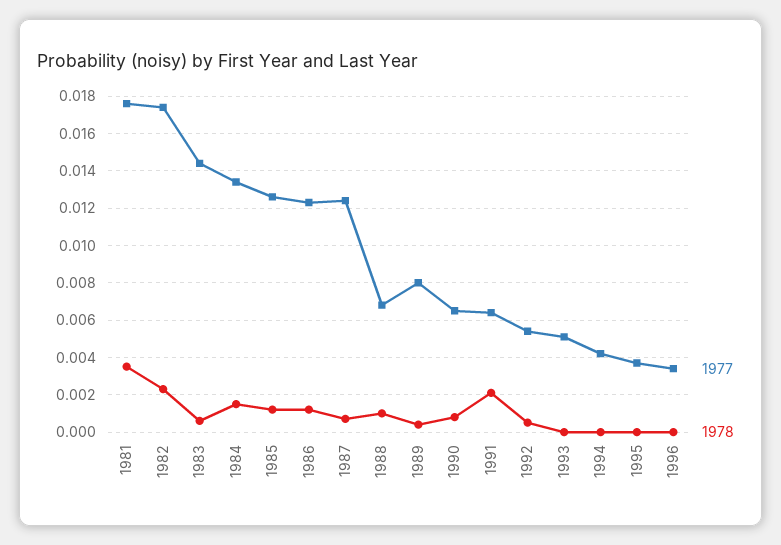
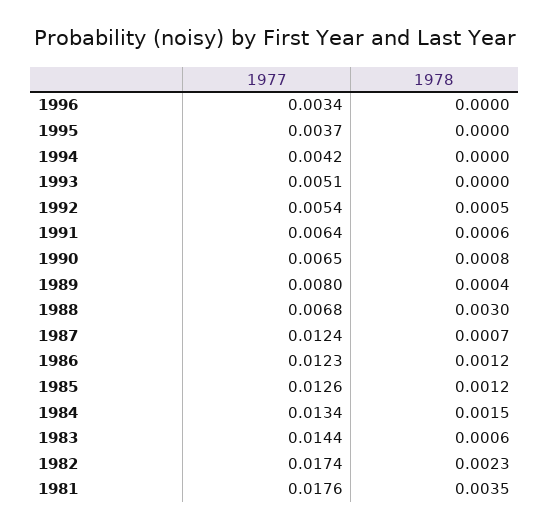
  {
    "1977": {
      "1981": 0.0176,
      "1982": 0.0174,
      "1983": 0.0144,
      "1984": 0.0134,
      "1985": 0.0126,
      "1986": 0.0123,
      "1987": 0.0124,
      "1988": 0.0068,
      "1989": 0.008,
      "1990": 0.0065,
      "1991": 0.0064,
      "1992": 0.0054,
      "1993": 0.0051,
      "1994": 0.0042,
      "1995": 0.0037,
      "1996": 0.0034
    },
    "1978": {
      "1981": 0.0035,
      "1982": 0.0023,
      "1983": 0.0006,
      "1984": 0.0015,
      "1985": 0.0012,
      "1986": 0.0012,
      "1987": 0.0007,
-     "1988": 0.001,
+     "1988": 0.003,
      "1989": 0.0004,
      "1990": 0.0008,
-     "1991": 0.002,
+     "1991": 0.0006,
      "1992": 0.0005,
      "1993": 0,
      "1994": 0,
      "1995": 0,
      "1996": 0
    }
  }

